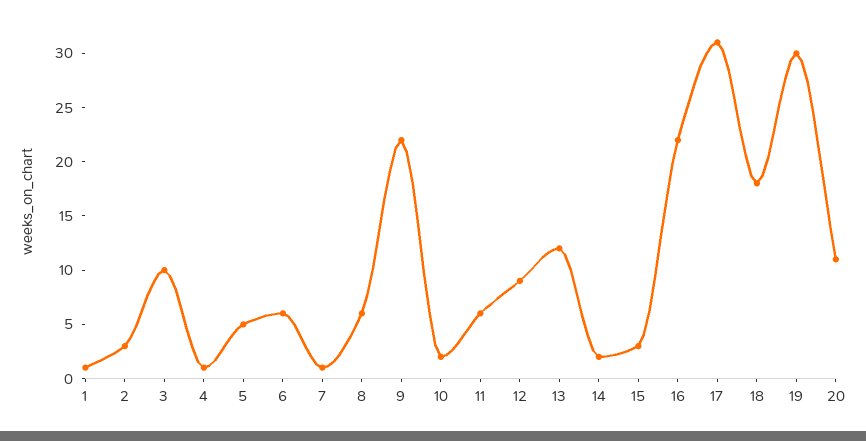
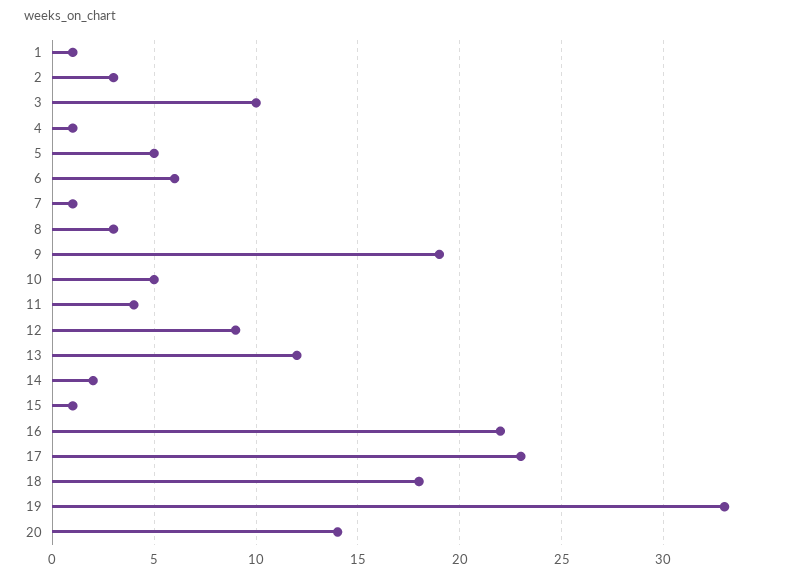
  {
    "1": 1,
    "2": 3,
    "3": 10,
    "4": 1,
    "5": 5,
    "6": 6,
    "7": 1,
-   "8": 6,
+   "8": 3,
-   "9": 22,
+   "9": 19,
-   "10": 2,
+   "10": 5,
-   "11": 6,
+   "11": 4,
    "12": 9,
    "13": 12,
    "14": 2,
-   "15": 3,
+   "15": 1,
    "16": 22,
-   "17": 31,
+   "17": 23,
    "18": 18,
-   "19": 30,
+   "19": 33,
-   "20": 11
+   "20": 14
  }

